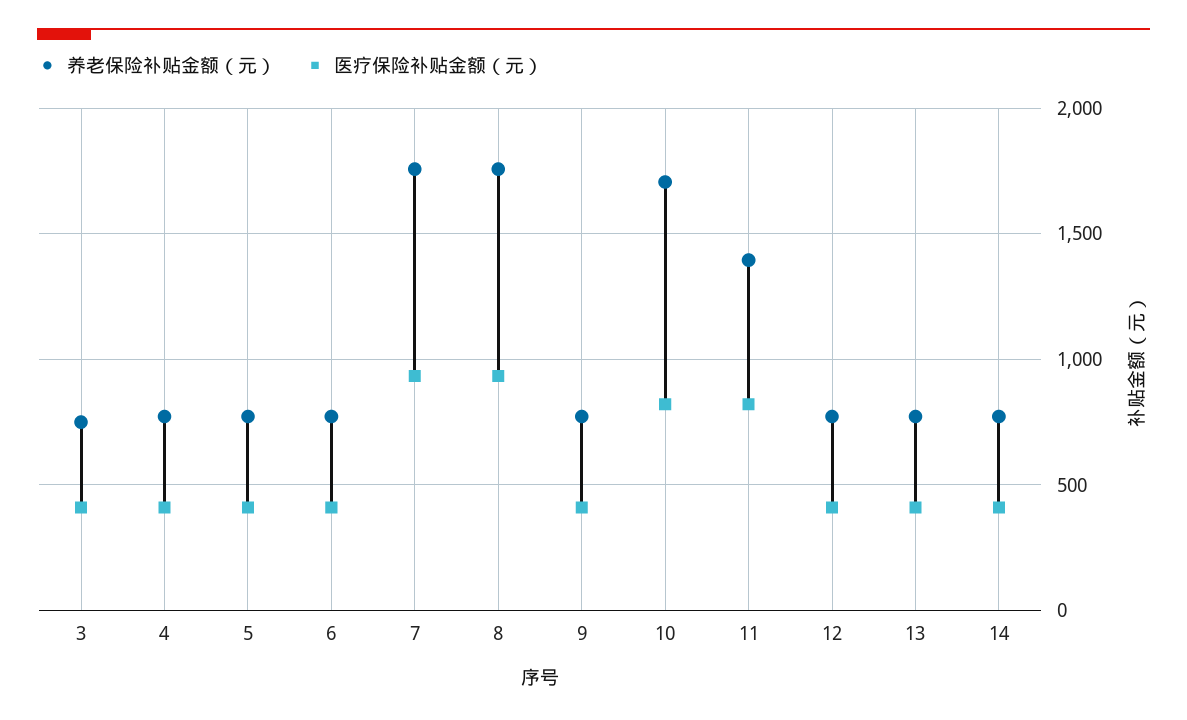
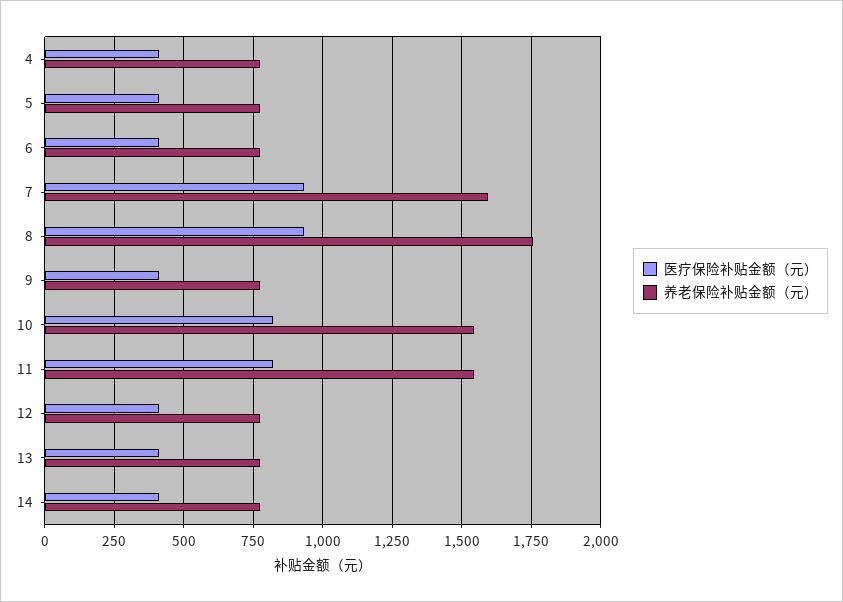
  {
    "养老保险补贴金额（元）": {
-     "3": 750,
      "4": 775,
      "5": 775,
      "6": 775,
-     "7": 1750,
+     "7": 1600,
      "8": 1750,
      "9": 775,
-     "10": 1700,
+     "10": 1550,
-     "11": 1400,
+     "11": 1550,
      "12": 775,
      "13": 775,
      "14": 775
    },
    "医疗保险补贴金额（元）": {
-     "3": 400,
      "4": 400,
      "5": 400,
      "6": 400,
      "7": 925,
      "8": 925,
      "9": 400,
      "10": 825,
      "11": 825,
      "12": 400,
      "13": 400,
      "14": 400
    }
  }

